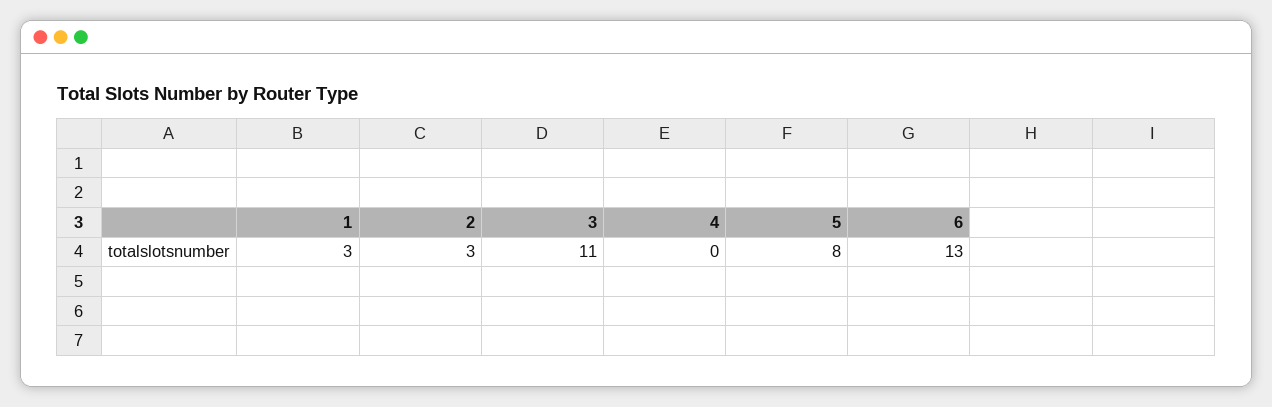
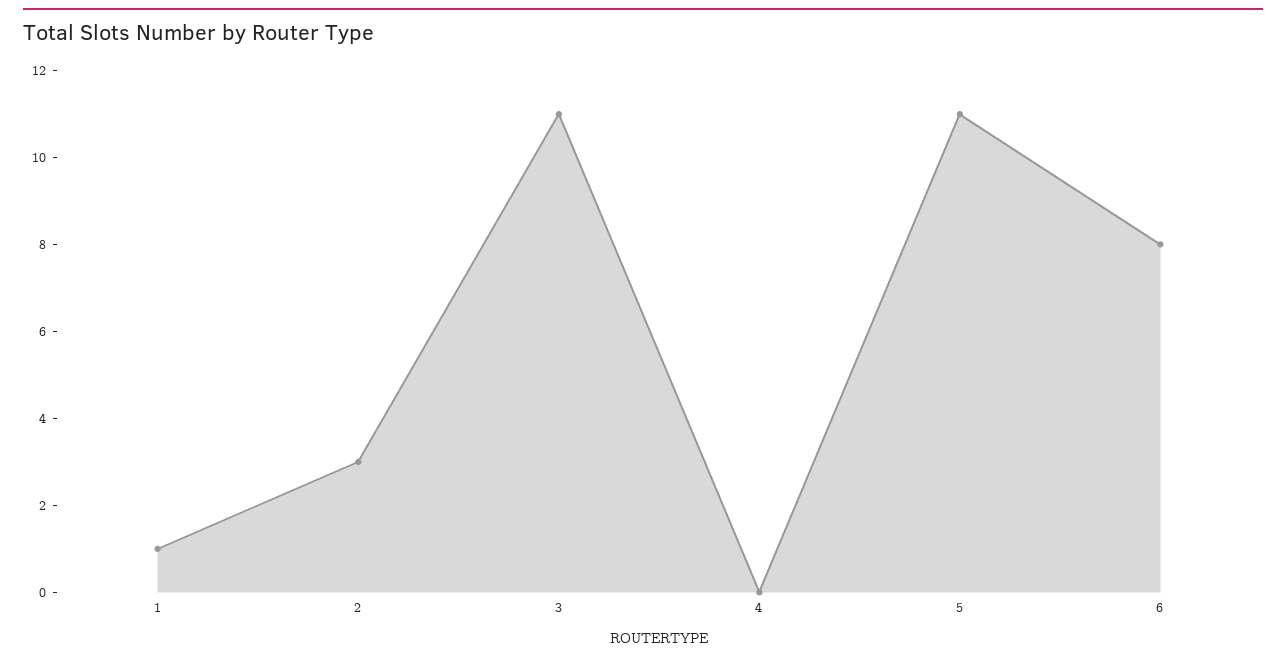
  {
-   "1": 3,
+   "1": 1,
    "2": 3,
    "3": 11,
    "4": 0,
-   "5": 8,
+   "5": 11,
-   "6": 13
+   "6": 8
  }

